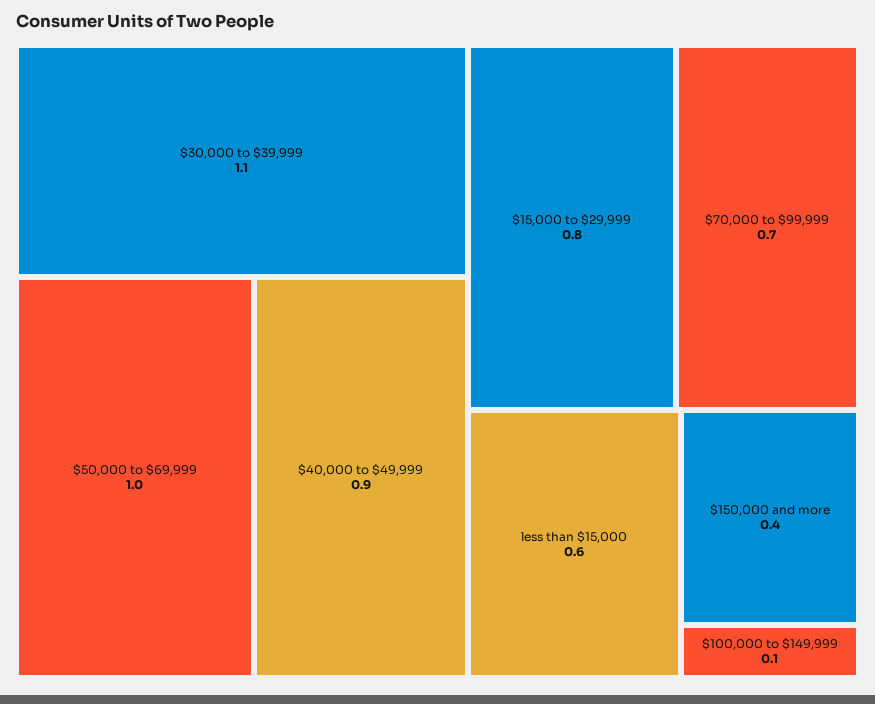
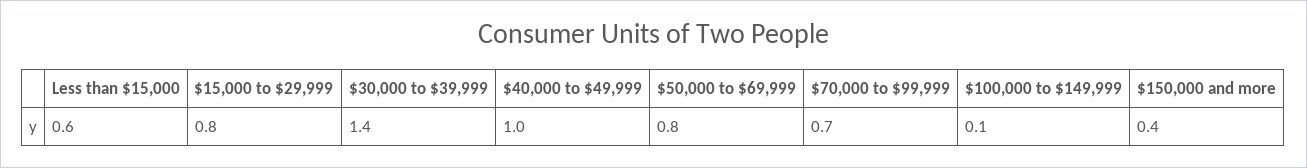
  {
-   "$30,000 to $39,999": 1.1,
+   "$30,000 to $39,999": 1.4,
-   "$50,000 to $69,999": 1,
+   "$50,000 to $69,999": 0.8,
-   "$40,000 to $49,999": 0.9,
+   "$40,000 to $49,999": 1,
    "$15,000 to $29,999": 0.8,
    "$70,000 to $99,999": 0.7,
    "less than $15,000": 0.6,
    "$150,000 and more": 0.4,
    "$100,000 to $149,999": 0.1
  }

